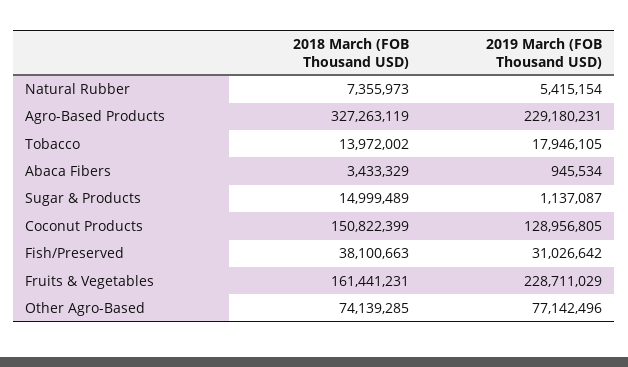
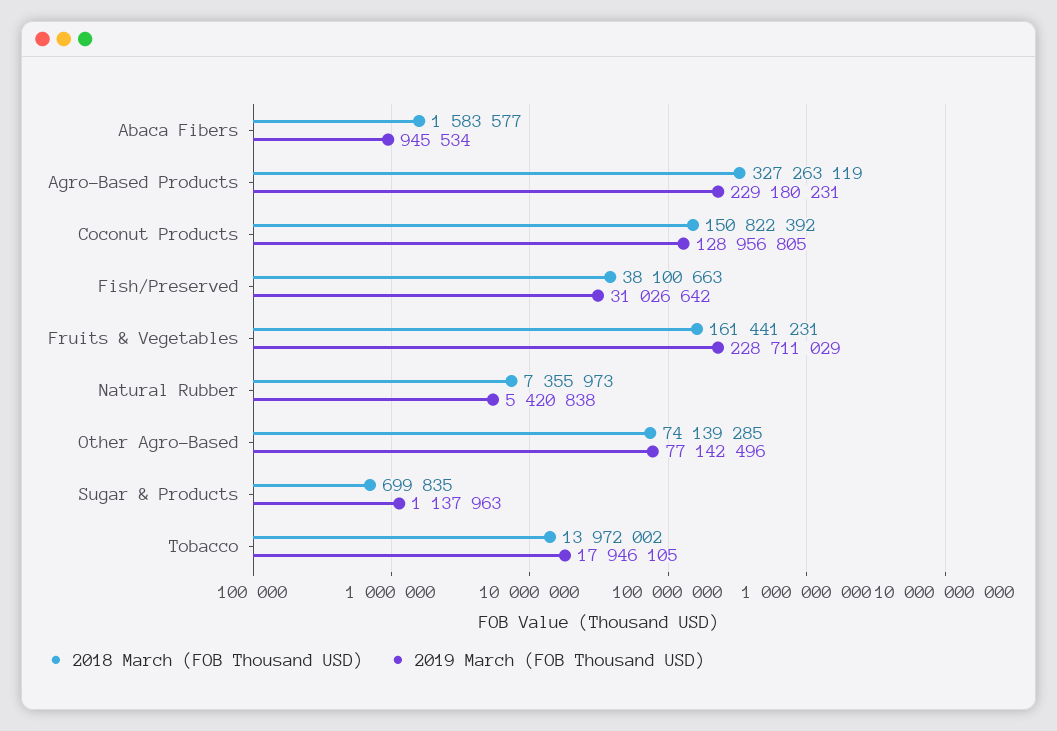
  {
    "2018 March (FOB Thousand USD)": {
      "Natural Rubber": 7355973,
      "Agro-Based Products": 327263119,
      "Tobacco": 13972002,
-     "Abaca Fibers": 3433329,
+     "Abaca Fibers": 1583577,
-     "Sugar & Products": 14999489,
+     "Sugar & Products": 699835,
-     "Coconut Products": 150822399,
+     "Coconut Products": 150822392,
      "Fish/Preserved": 38100663,
      "Fruits & Vegetables": 161441231,
      "Other Agro-Based": 74139285
    },
    "2019 March (FOB Thousand USD)": {
-     "Natural Rubber": 5415154,
+     "Natural Rubber": 5420838,
      "Agro-Based Products": 229180231,
      "Tobacco": 17946105,
      "Abaca Fibers": 945534,
-     "Sugar & Products": 1137087,
+     "Sugar & Products": 1137963,
      "Coconut Products": 128956805,
      "Fish/Preserved": 31026642,
      "Fruits & Vegetables": 228711029,
      "Other Agro-Based": 77142496
    }
  }

